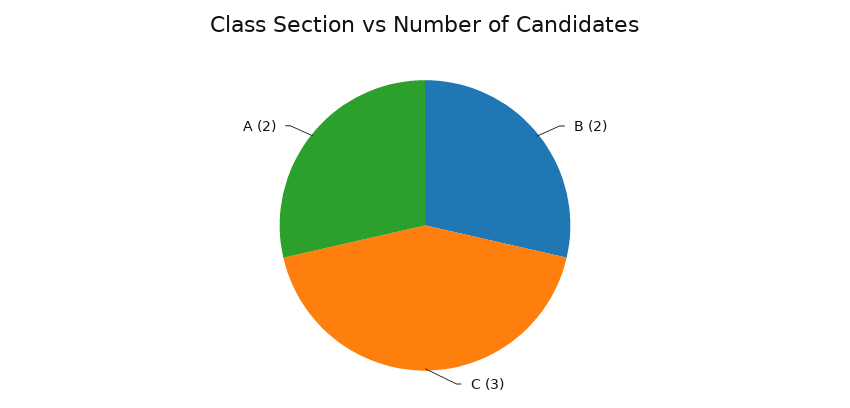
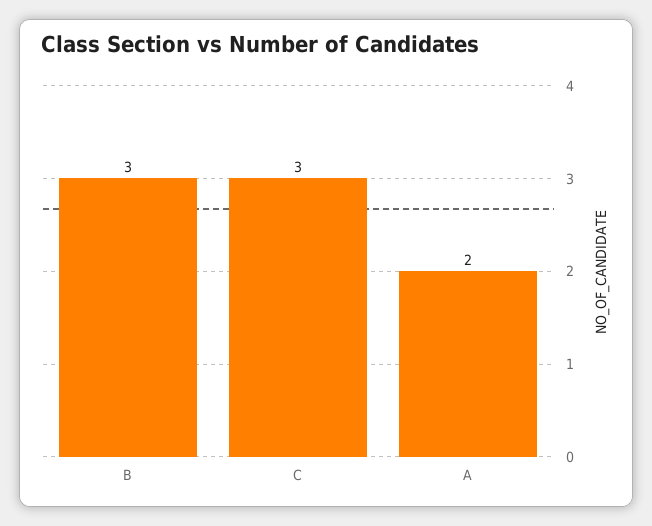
  {
-   "B": 2,
+   "B": 3,
    "C": 3,
    "A": 2
  }

